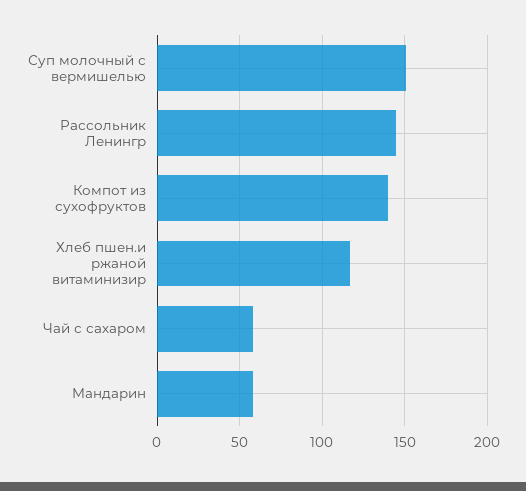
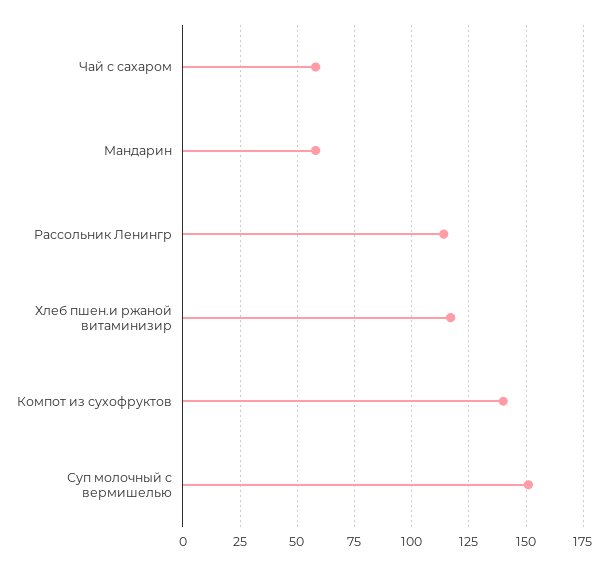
  {
    "Суп молочный с вермишелью": 150,
-   "Рассольник Ленингр": 145,
+   "Рассольник Ленингр": 115,
    "Компот из сухофруктов": 140,
    "Хлеб пшен.и ржаной витаминизир": 115,
    "Чай с сахаром": 60,
    "Мандарин": 60
  }

